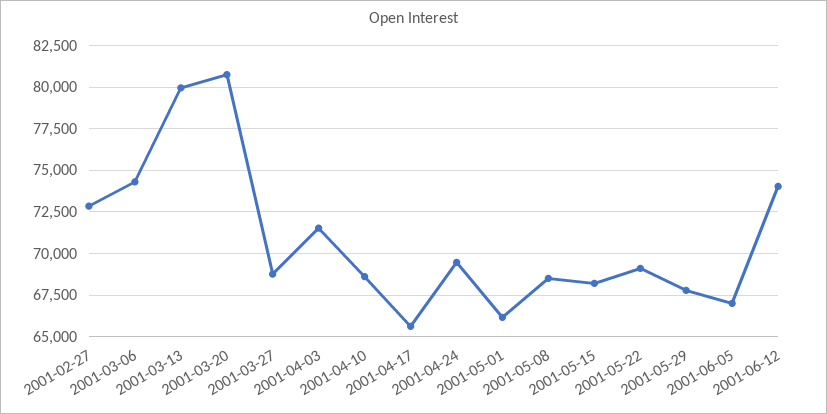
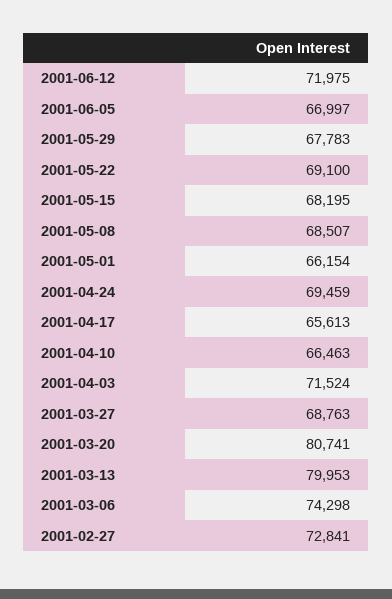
  {
    "2001-02-27": 72841,
    "2001-03-06": 74298,
    "2001-03-13": 79953,
    "2001-03-20": 80741,
    "2001-03-27": 68763,
    "2001-04-03": 71524,
-   "2001-04-10": 68500,
+   "2001-04-10": 66463,
    "2001-04-17": 65613,
    "2001-04-24": 69459,
    "2001-05-01": 66154,
    "2001-05-08": 68507,
    "2001-05-15": 68195,
    "2001-05-22": 69100,
    "2001-05-29": 67783,
    "2001-06-05": 66997,
-   "2001-06-12": 74000
+   "2001-06-12": 71975
  }

